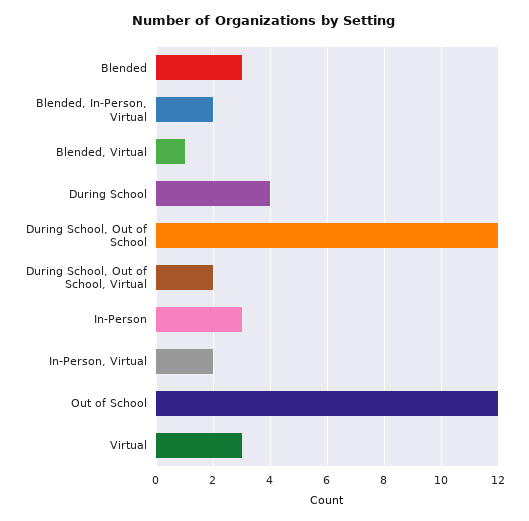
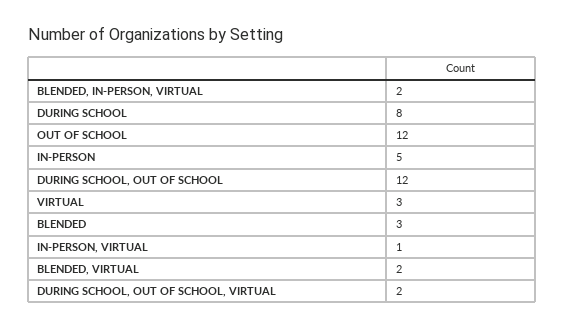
  {
    "Blended": 3,
    "Blended, In-Person, Virtual": 2,
-   "Blended, Virtual": 1,
+   "Blended, Virtual": 2,
-   "During School": 4,
+   "During School": 8,
    "During School, Out of School": 12,
    "During School, Out of School, Virtual": 2,
-   "In-Person": 3,
+   "In-Person": 5,
-   "In-Person, Virtual": 2,
+   "In-Person, Virtual": 1,
    "Out of School": 12,
    "Virtual": 3
  }

